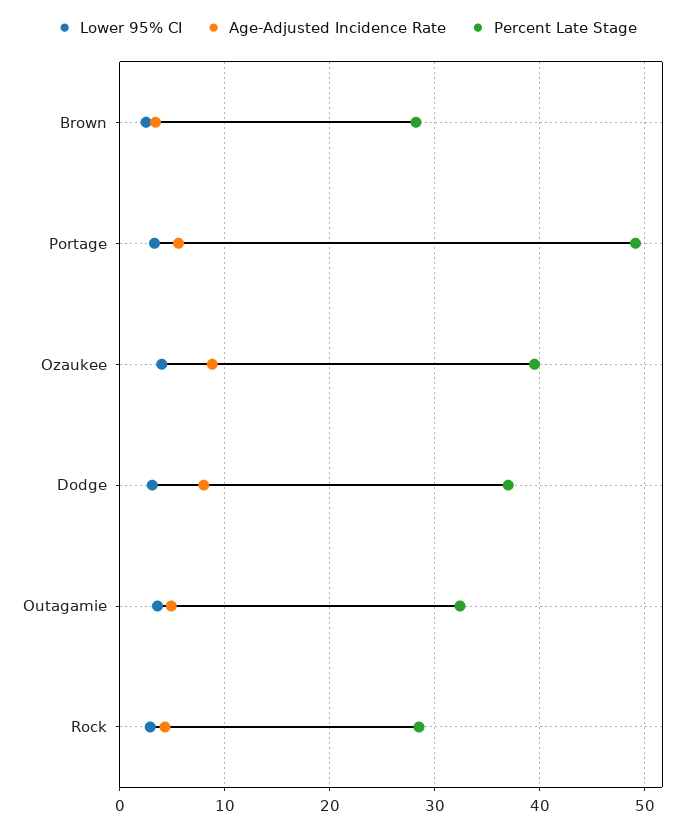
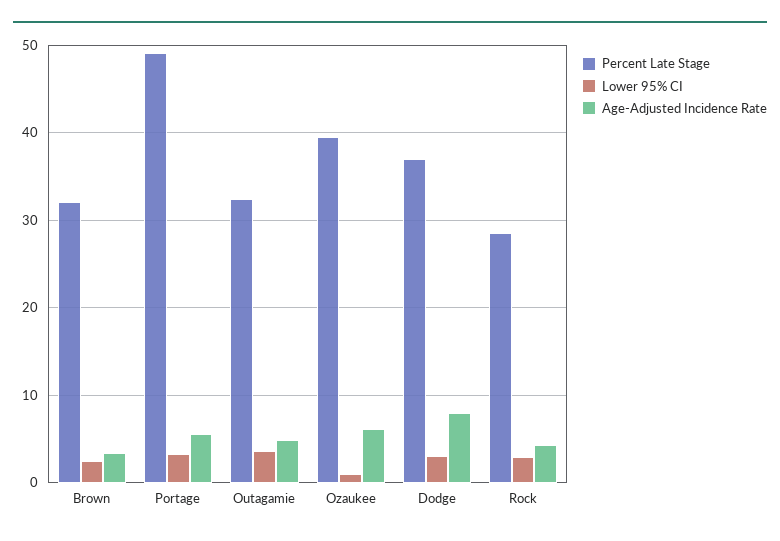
  {
    "Lower 95% CI": {
      "Brown": 3,
      "Portage": 3,
-     "Ozaukee": 4,
+     "Ozaukee": 1,
      "Dodge": 3,
      "Outagamie": 4,
      "Rock": 3
    },
    "Age-Adjusted Incidence Rate": {
      "Brown": 3,
      "Portage": 6,
-     "Ozaukee": 9,
+     "Ozaukee": 6,
      "Dodge": 8,
      "Outagamie": 5,
      "Rock": 4
    },
    "Percent Late Stage": {
-     "Brown": 28,
+     "Brown": 32,
      "Portage": 49,
      "Ozaukee": 40,
      "Dodge": 37,
      "Outagamie": 32,
      "Rock": 29
    }
  }

